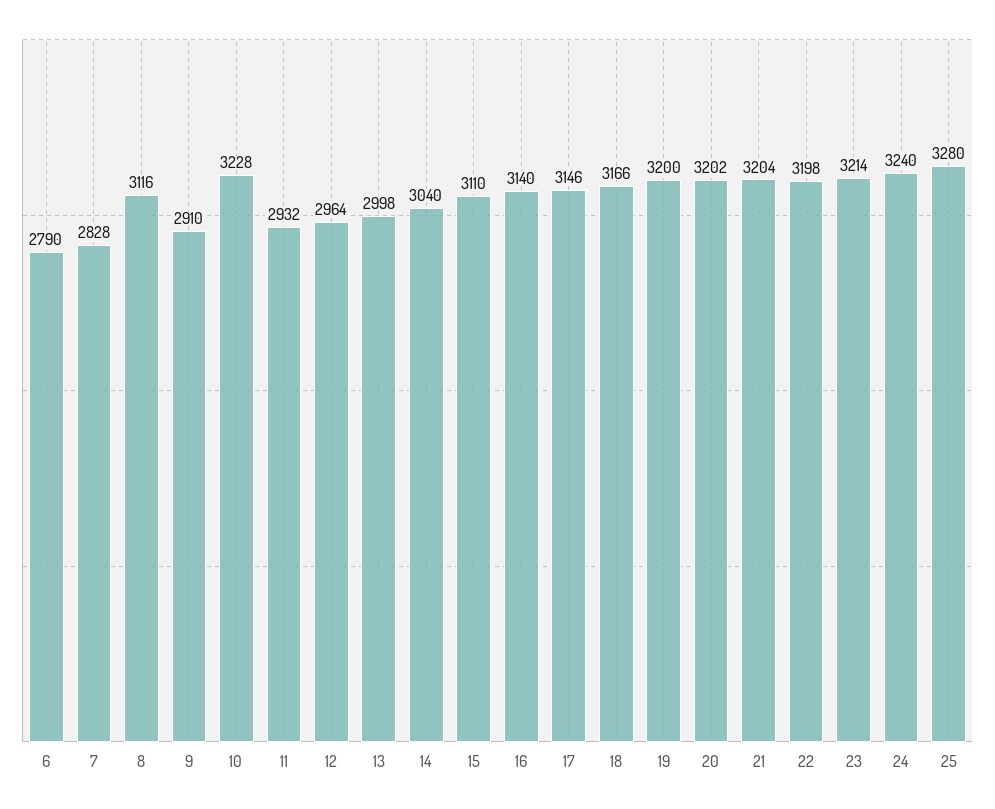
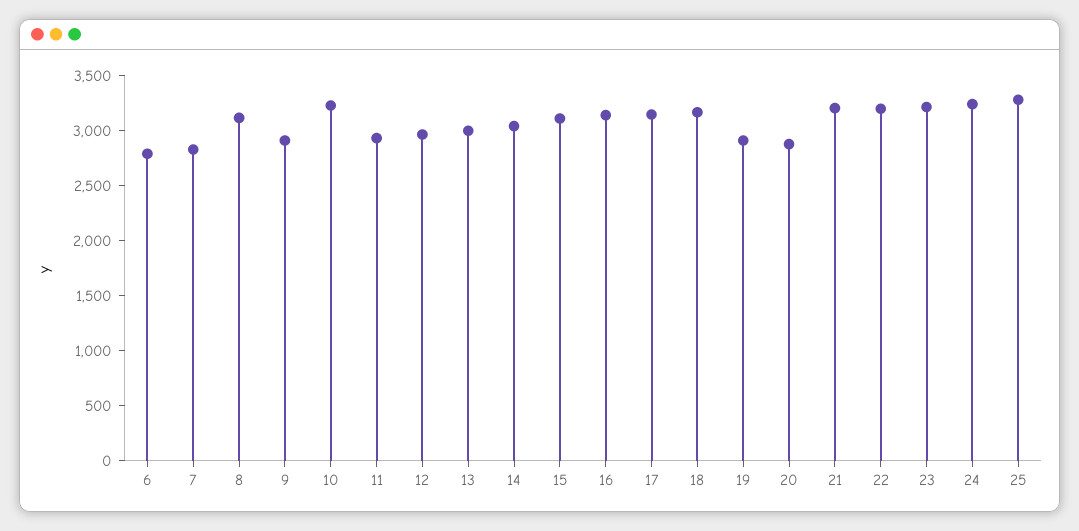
  {
    "6": 2790,
    "7": 2828,
    "8": 3116,
    "9": 2910,
    "10": 3228,
    "11": 2932,
    "12": 2964,
    "13": 2998,
    "14": 3040,
    "15": 3110,
    "16": 3140,
    "17": 3146,
    "18": 3166,
-   "19": 3200,
+   "19": 2900,
-   "20": 3202,
+   "20": 2900,
    "21": 3204,
    "22": 3198,
    "23": 3214,
    "24": 3240,
    "25": 3280
  }

